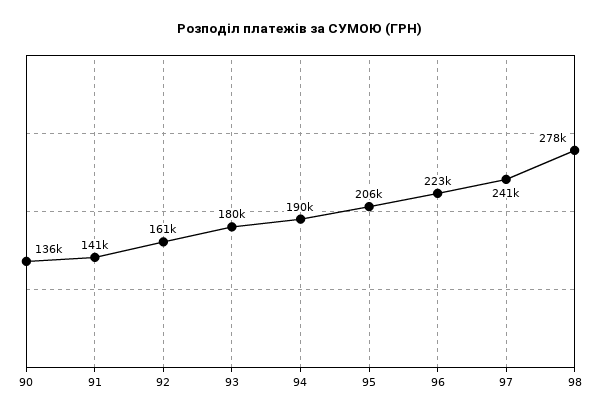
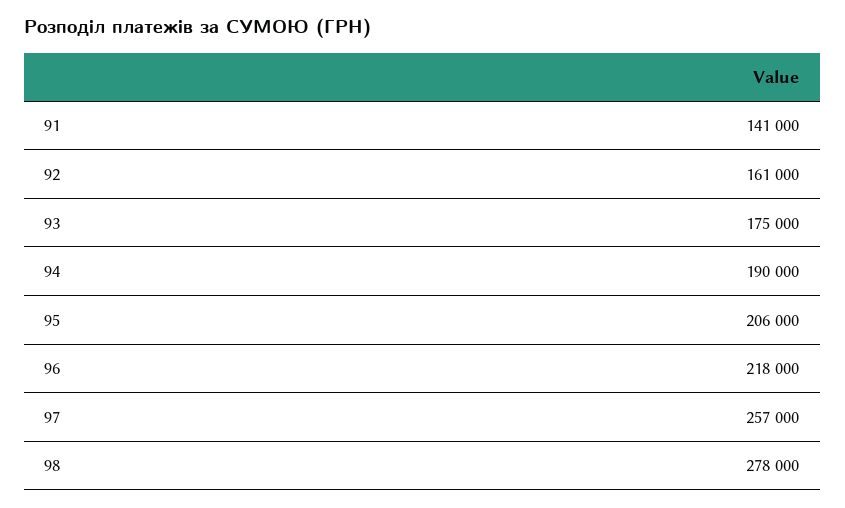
  {
-   "90": 136000,
    "91": 141000,
    "92": 161000,
-   "93": 180000,
+   "93": 175000,
    "94": 190000,
    "95": 206000,
-   "96": 223000,
+   "96": 218000,
-   "97": 241000,
+   "97": 257000,
    "98": 278000
  }

